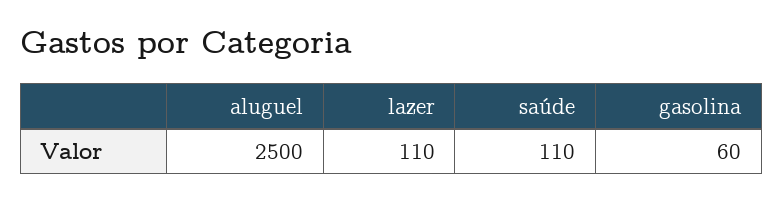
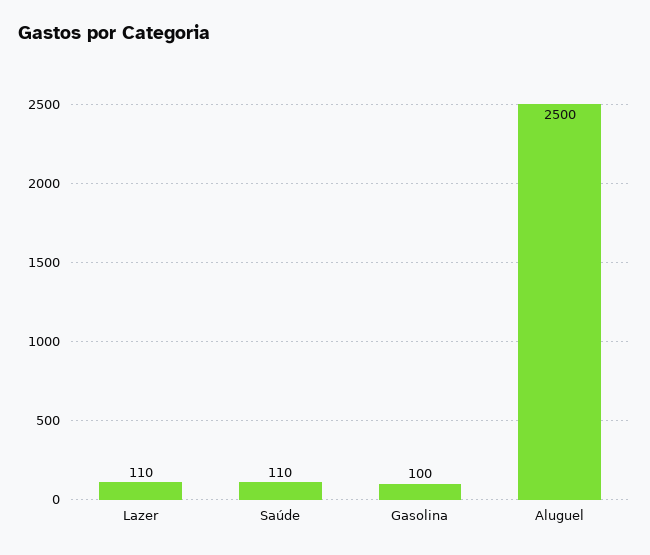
  {
    "aluguel": 2500,
    "lazer": 110,
    "saúde": 110,
-   "gasolina": 60
+   "gasolina": 100
  }

